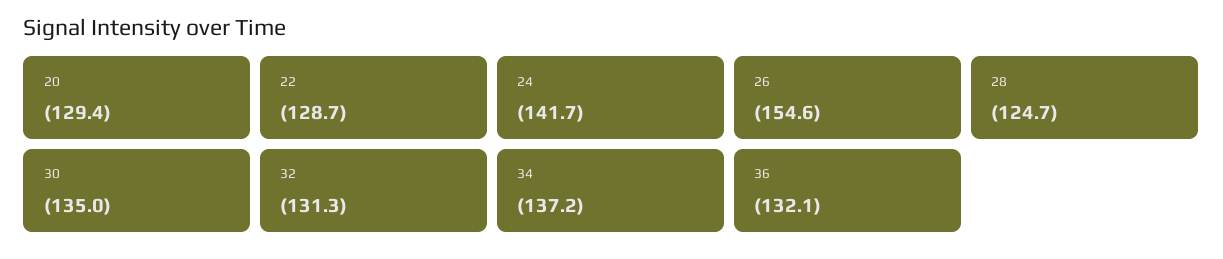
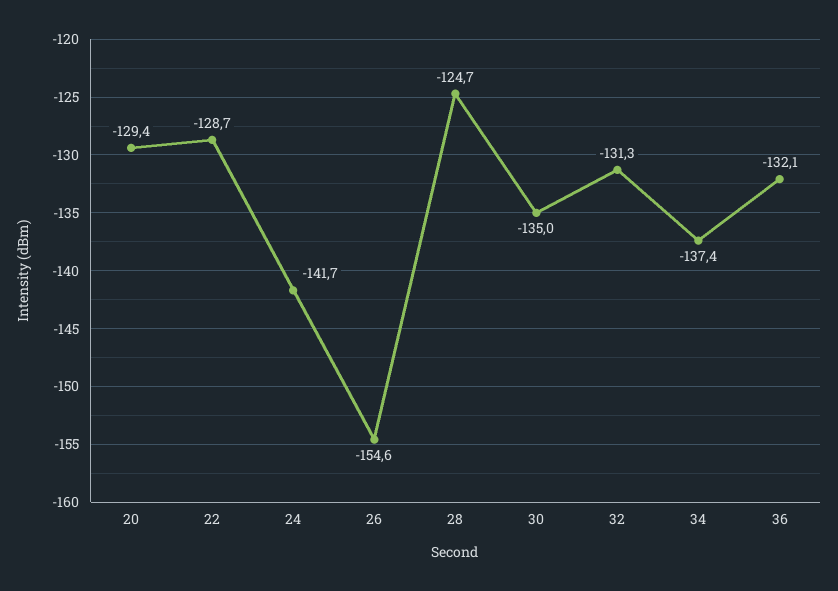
  {
    "20": -129.4,
    "22": -128.7,
    "24": -141.7,
    "26": -154.6,
    "28": -124.7,
    "30": -135,
    "32": -131.3,
-   "34": -137.2,
+   "34": -137.4,
    "36": -132.1
  }

